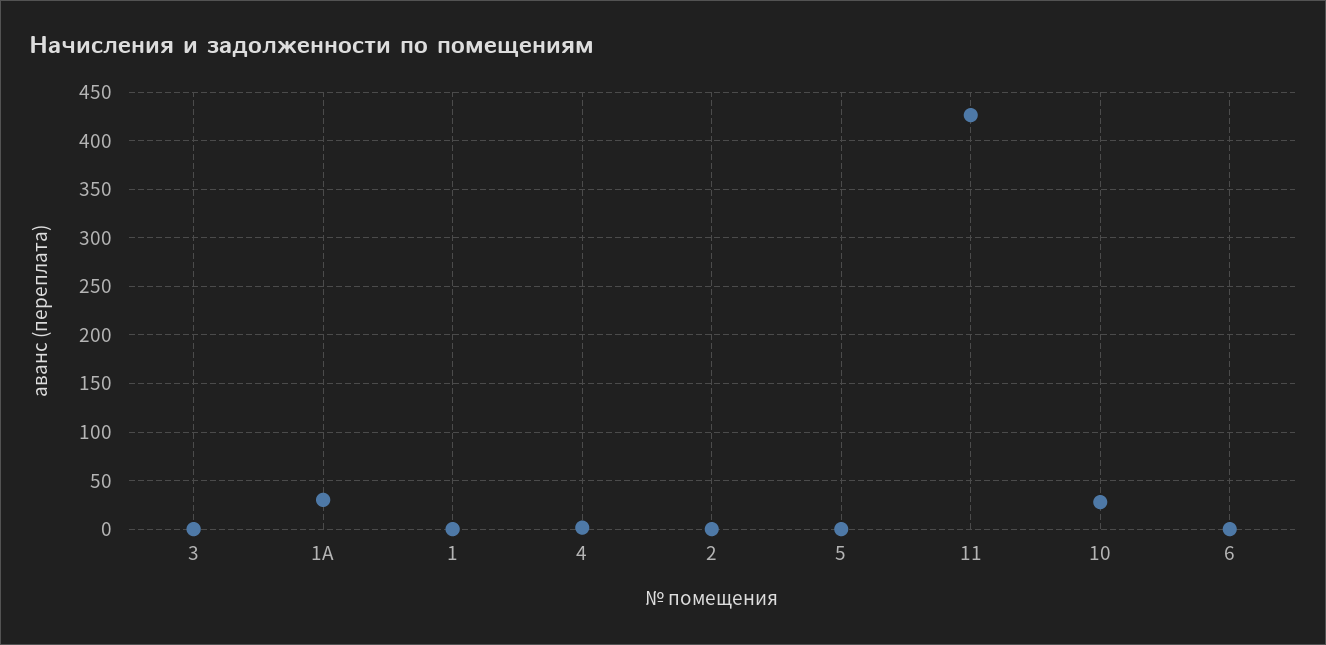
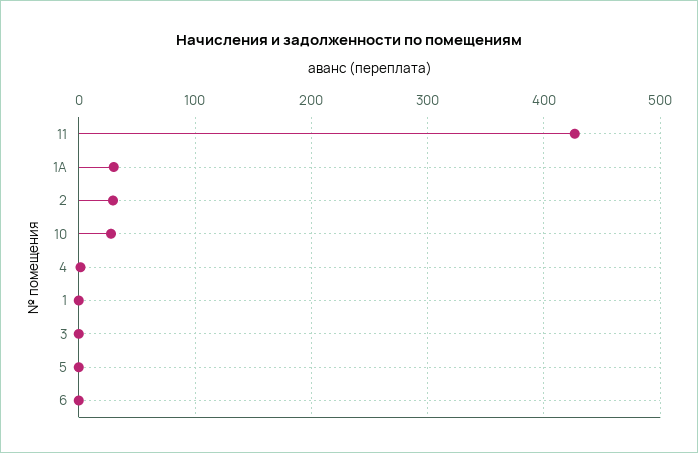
  {
    "3": 0,
    "1А": 30,
    "1": 0,
    "4": 0,
-   "2": 0,
+   "2": 30,
    "5": 0,
    "11": 430,
    "10": 30,
    "6": 0
  }

